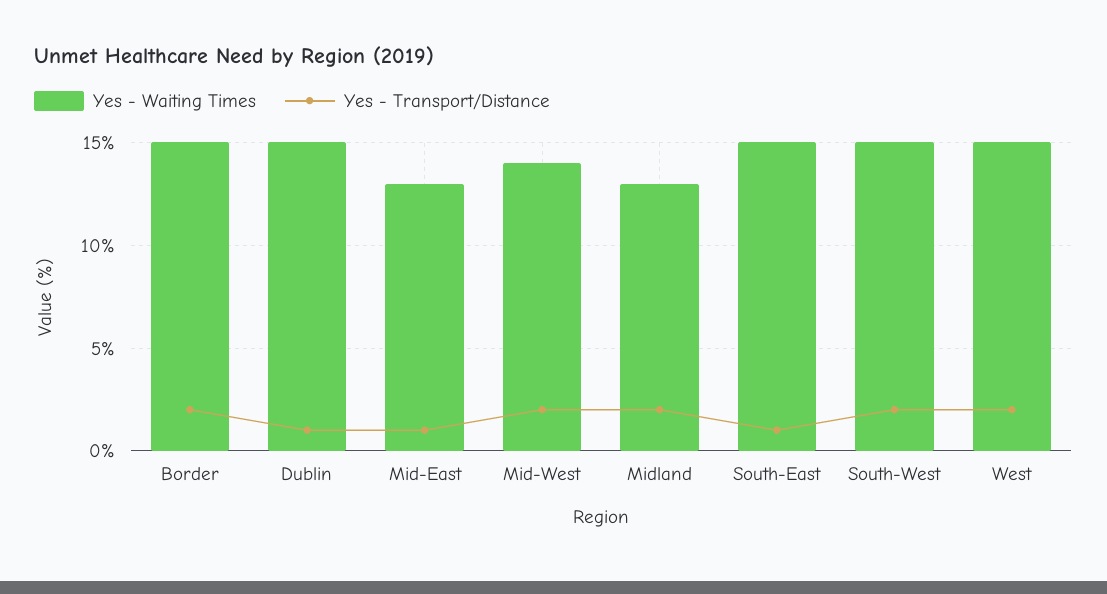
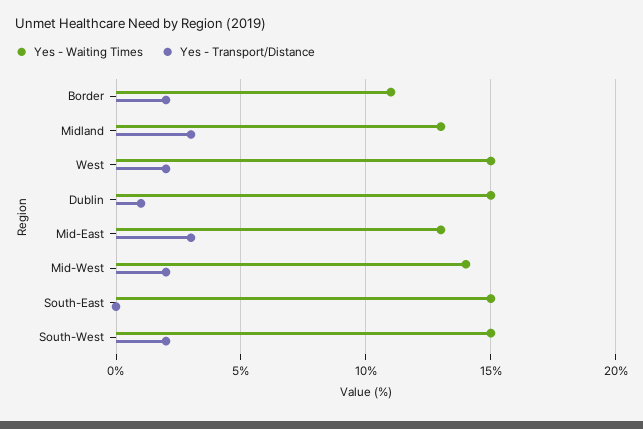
  {
    "Yes - Waiting Times": {
-     "Border": 15,
+     "Border": 11,
      "Dublin": 15,
      "Mid-East": 13,
      "Mid-West": 14,
      "Midland": 13,
      "South-East": 15,
      "South-West": 15,
      "West": 15
    },
    "Yes - Transport/Distance": {
      "Border": 2,
      "Dublin": 1,
-     "Mid-East": 1,
+     "Mid-East": 3,
      "Mid-West": 2,
-     "Midland": 2,
+     "Midland": 3,
-     "South-East": 1,
+     "South-East": 0,
      "South-West": 2,
      "West": 2
    }
  }

